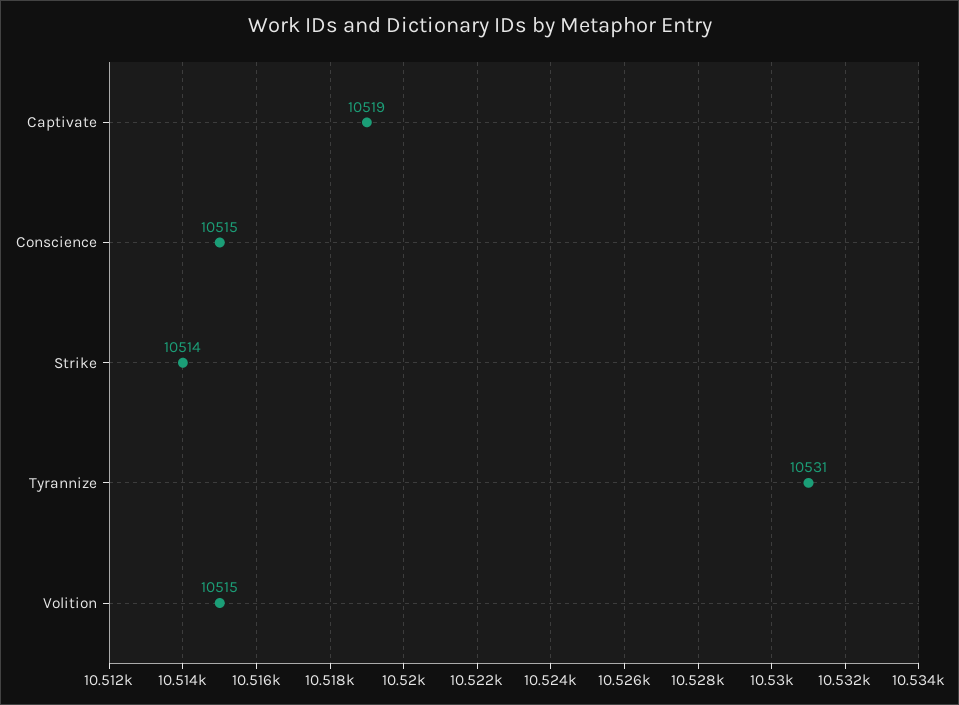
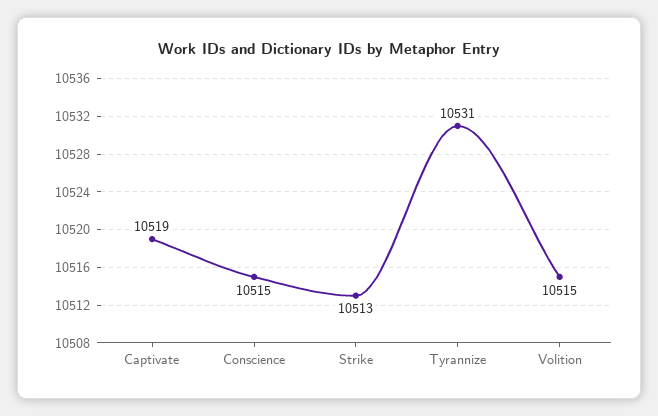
  {
    "Captivate": 10519,
    "Conscience": 10515,
-   "Strike": 10514,
+   "Strike": 10513,
    "Tyrannize": 10531,
    "Volition": 10515
  }

